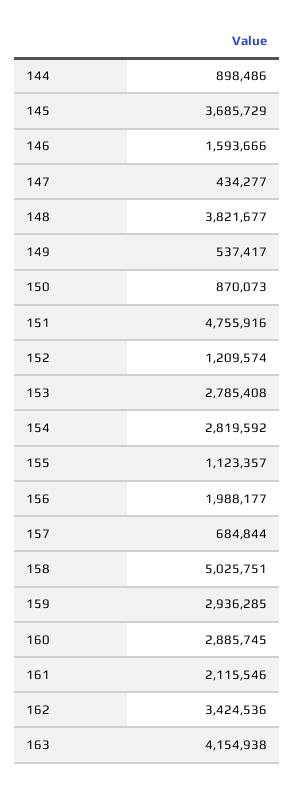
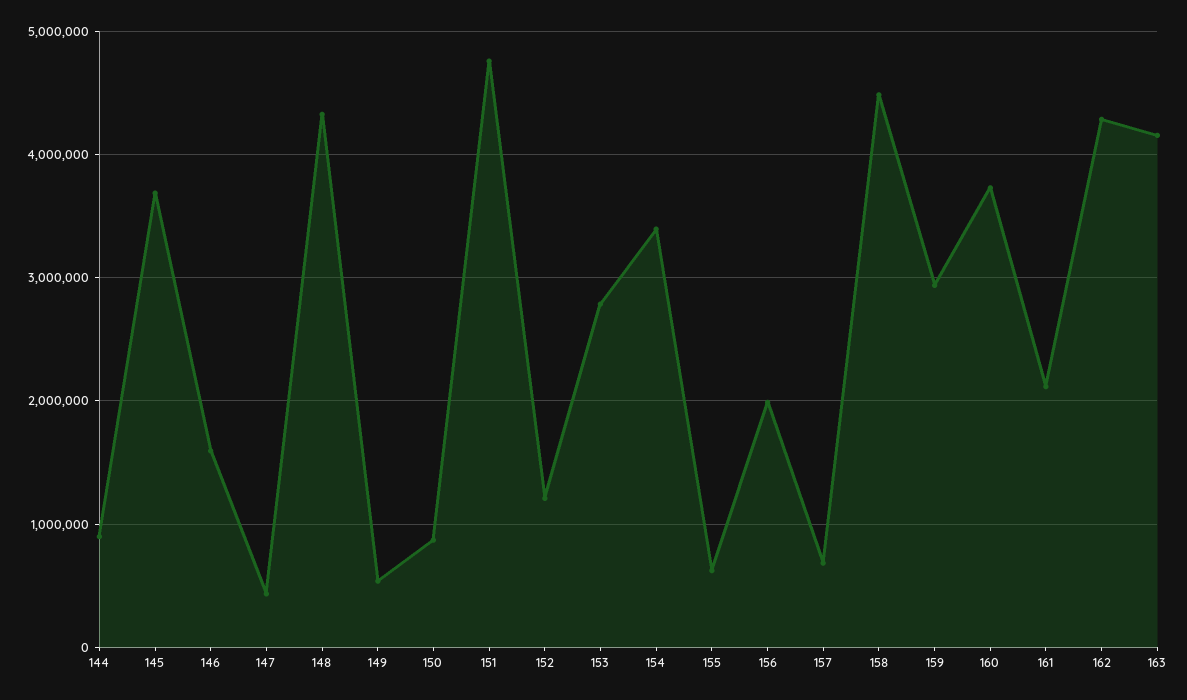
  {
    "144": 898486,
    "145": 3685729,
    "146": 1593666,
    "147": 434277,
-   "148": 3821677,
+   "148": 4300000,
    "149": 537417,
    "150": 870073,
    "151": 4755916,
    "152": 1209574,
    "153": 2785408,
-   "154": 2819592,
+   "154": 3400000,
-   "155": 1123357,
+   "155": 600000,
    "156": 1988177,
    "157": 684844,
-   "158": 5025751,
+   "158": 4500000,
    "159": 2936285,
-   "160": 2885745,
+   "160": 3700000,
    "161": 2115546,
-   "162": 3424536,
+   "162": 4300000,
    "163": 4154938
  }

